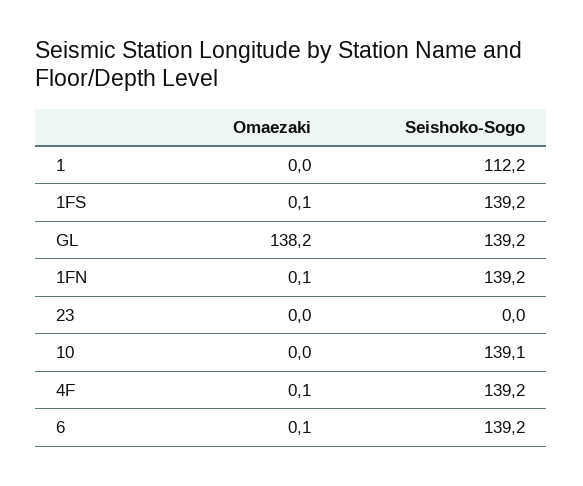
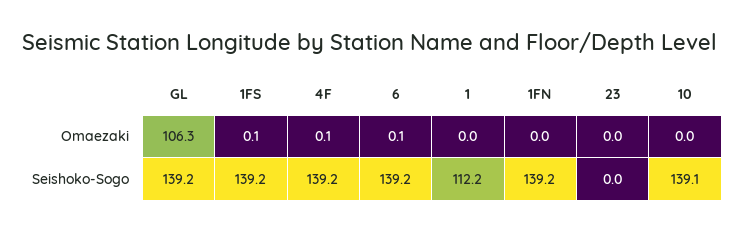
  {
    "Omaezaki": {
      "1": 0,
      "1FS": 0.1,
-     "GL": 138.2,
+     "GL": 106.3,
-     "1FN": 0.1,
+     "1FN": 0,
      "23": 0,
      "10": 0,
      "4F": 0.1,
      "6": 0.1
    },
    "Seishoko-Sogo": {
      "1": 112.2,
      "1FS": 139.2,
      "GL": 139.2,
      "1FN": 139.2,
      "23": 0,
      "10": 139.1,
      "4F": 139.2,
      "6": 139.2
    }
  }

